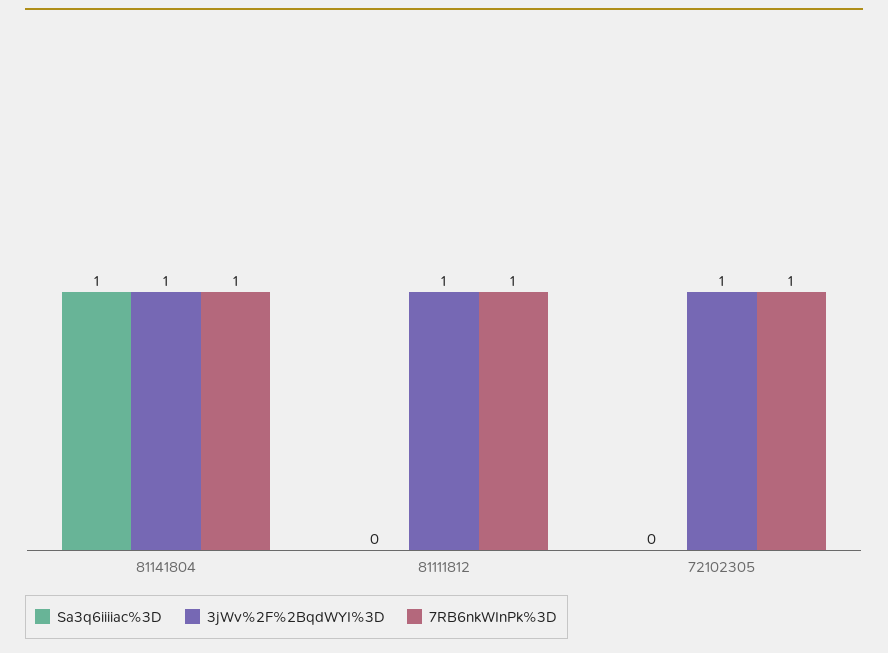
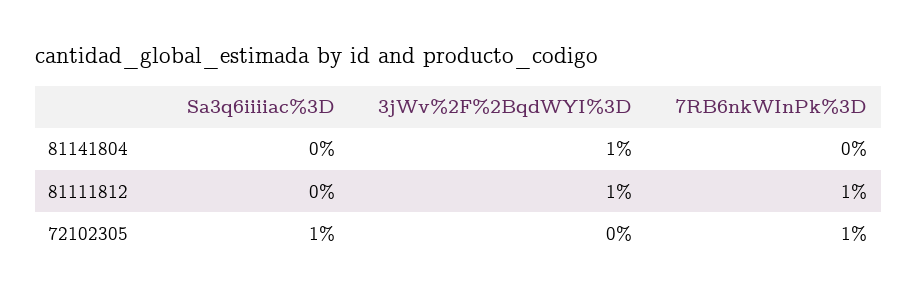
  {
    "Sa3q6iiiiac%3D": {
-     "81141804": 1,
+     "81141804": 0,
      "81111812": 0,
-     "72102305": 0
+     "72102305": 1
    },
    "3jWv%2F%2BqdWYI%3D": {
      "81141804": 1,
      "81111812": 1,
-     "72102305": 1
+     "72102305": 0
    },
    "7RB6nkWInPk%3D": {
-     "81141804": 1,
+     "81141804": 0,
      "81111812": 1,
      "72102305": 1
    }
  }

